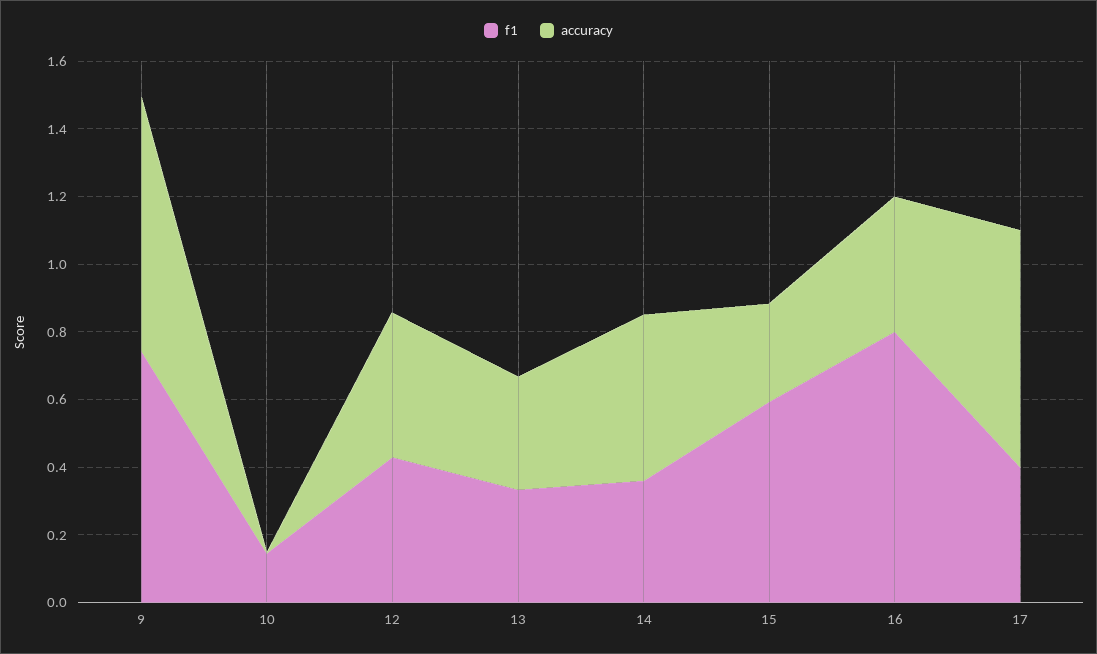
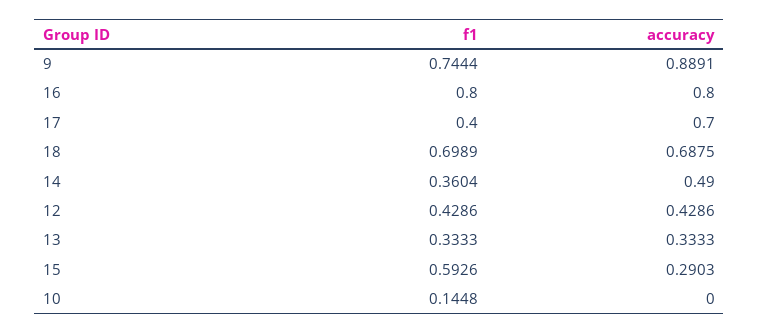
  {
    "f1": {
      "9": 0.7444,
      "10": 0.1448,
      "12": 0.4286,
      "13": 0.3333,
      "14": 0.3604,
      "15": 0.5926,
      "16": 0.8,
-     "17": 0.4
+     "17": 0.4,
+     "18": 0.6989
    },
    "accuracy": {
-     "9": 0.75,
+     "9": 0.8891,
      "10": 0,
      "12": 0.4286,
      "13": 0.3333,
      "14": 0.49,
      "15": 0.2903,
-     "16": 0.4,
+     "16": 0.8,
-     "17": 0.7
+     "17": 0.7,
+     "18": 0.6875
    }
  }

